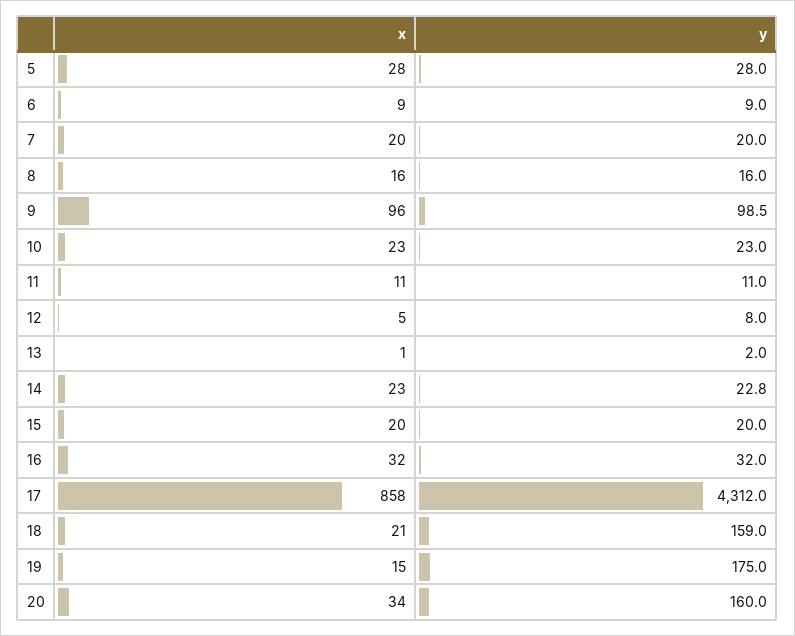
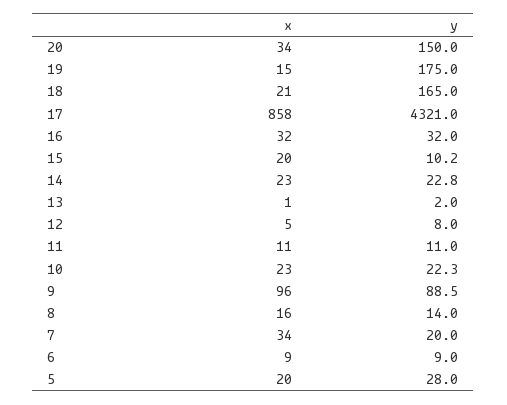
  {
    "x": {
-     "5": 28,
+     "5": 20,
      "6": 9,
-     "7": 20,
+     "7": 34,
      "8": 16,
      "9": 96,
      "10": 23,
      "11": 11,
      "12": 5,
      "13": 1,
      "14": 23,
      "15": 20,
      "16": 32,
      "17": 858,
      "18": 21,
      "19": 15,
      "20": 34
    },
    "y": {
      "5": 28,
      "6": 9,
      "7": 20,
-     "8": 16,
+     "8": 14,
-     "9": 98.5,
+     "9": 88.5,
-     "10": 23,
+     "10": 22.3,
      "11": 11,
      "12": 8,
      "13": 2,
      "14": 22.8,
-     "15": 20,
+     "15": 10.2,
      "16": 32,
-     "17": 4312,
+     "17": 4321,
-     "18": 159,
+     "18": 165,
      "19": 175,
-     "20": 160
+     "20": 150
    }
  }

